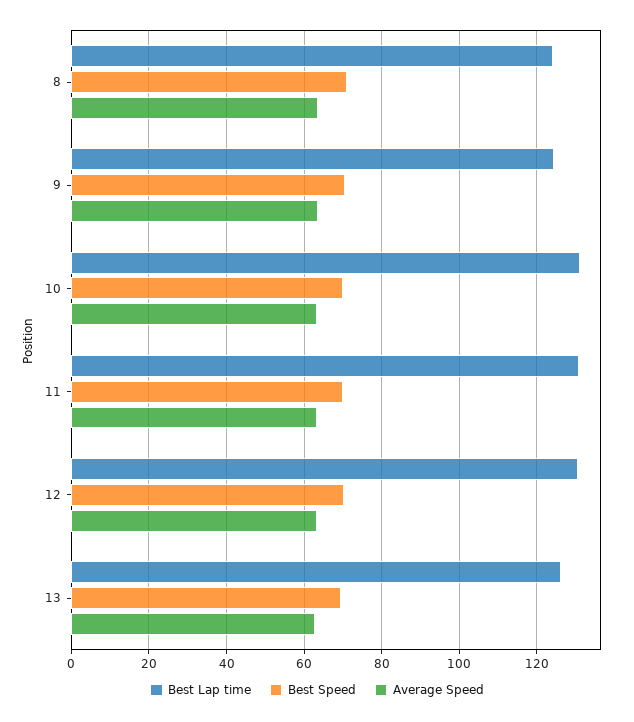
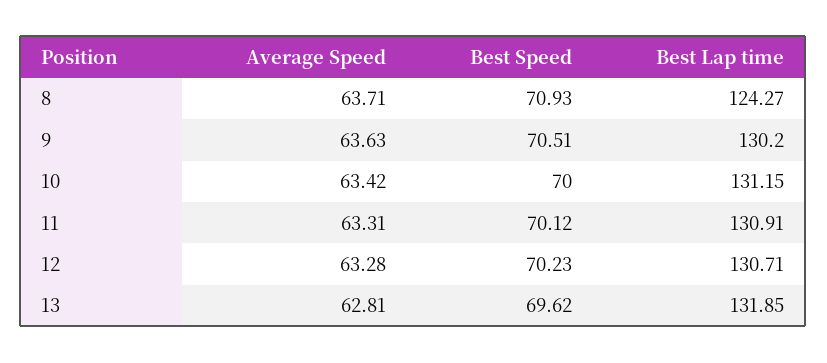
  {
    "Best Lap time": {
      "8": 124.27,
-     "9": 124,
+     "9": 130.2,
      "10": 131.15,
      "11": 130.91,
      "12": 130.71,
-     "13": 126
+     "13": 131.85
    },
    "Best Speed": {
      "8": 70.93,
      "9": 70.51,
      "10": 70,
      "11": 70.12,
      "12": 70.23,
      "13": 69.62
    },
    "Average Speed": {
      "8": 63.71,
      "9": 63.63,
      "10": 63.42,
      "11": 63.31,
      "12": 63.28,
      "13": 62.81
    }
  }

